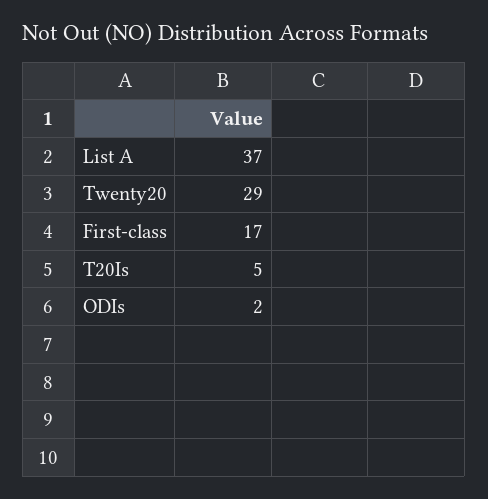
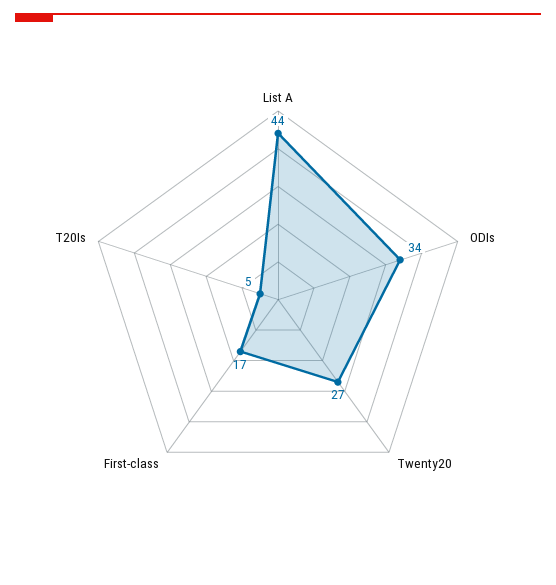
  {
-   "List A": 37,
+   "List A": 44,
-   "Twenty20": 29,
+   "Twenty20": 27,
    "First-class": 17,
    "T20Is": 5,
-   "ODIs": 2
+   "ODIs": 34
  }

